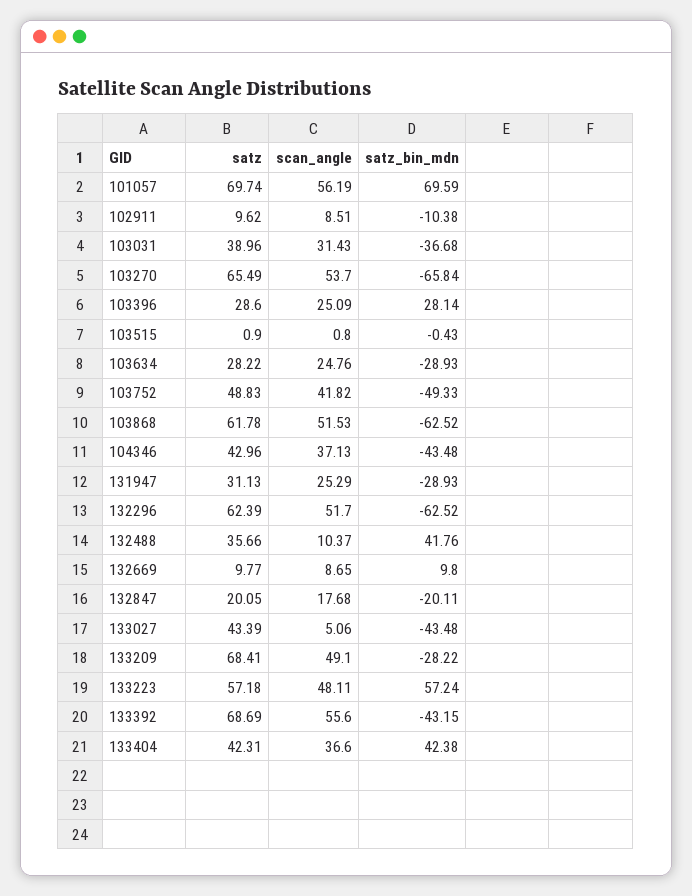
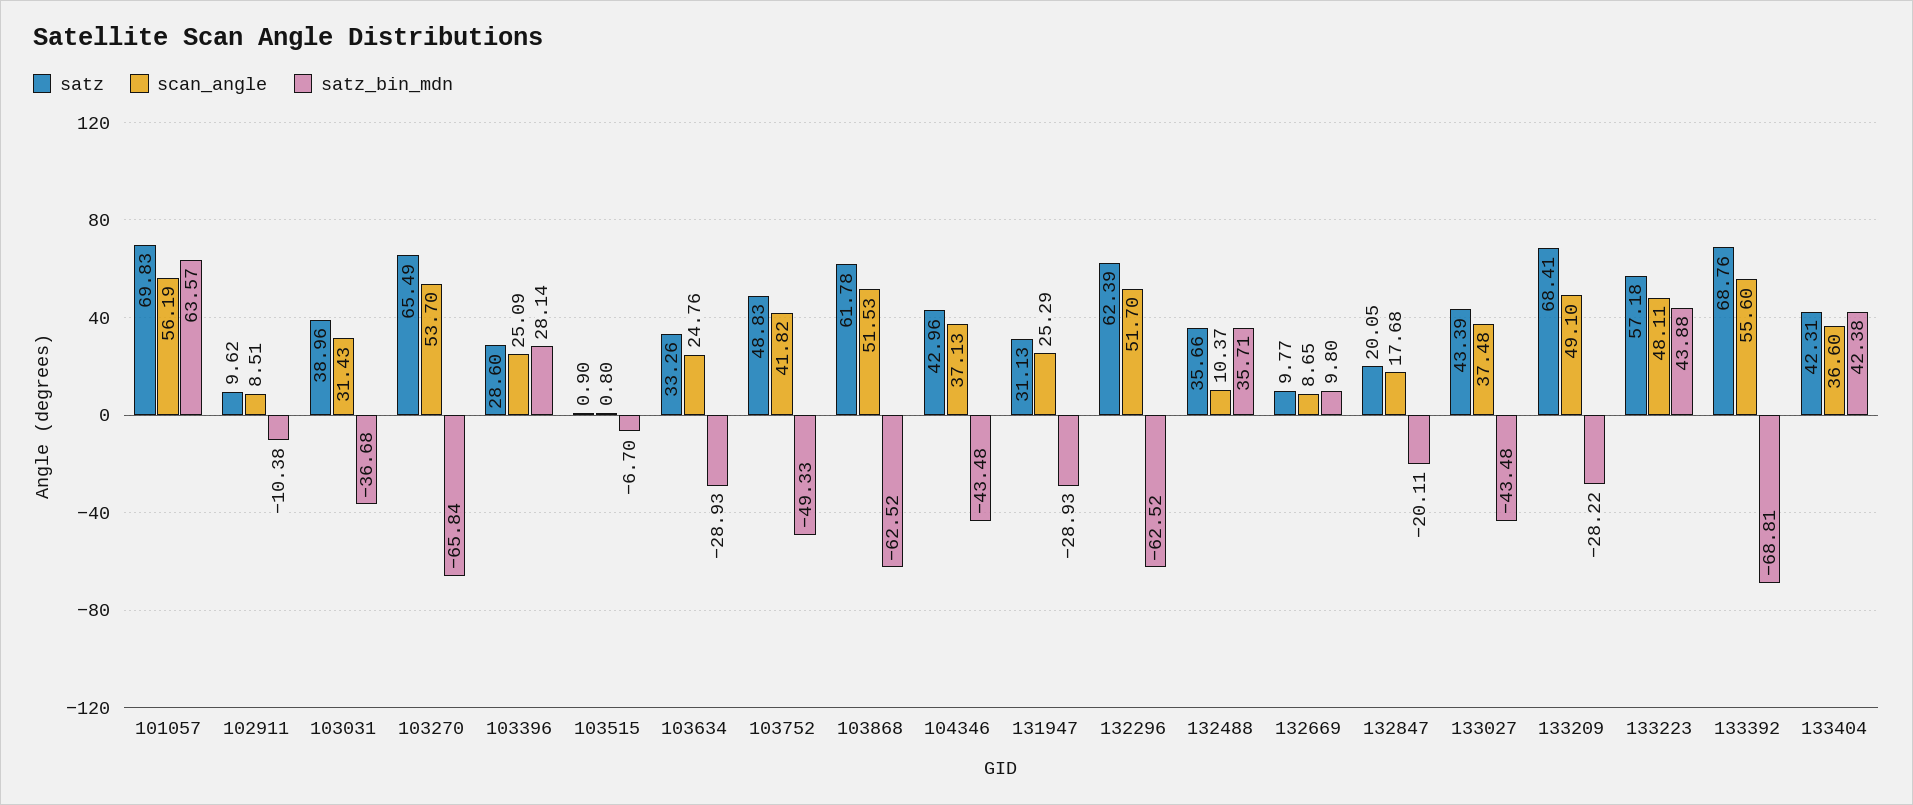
  {
    "satz": {
-     "101057": 69.74,
+     "101057": 69.83,
      "102911": 9.62,
      "103031": 38.96,
      "103270": 65.49,
      "103396": 28.6,
      "103515": 0.9,
-     "103634": 28.22,
+     "103634": 33.26,
      "103752": 48.83,
      "103868": 61.78,
      "104346": 42.96,
      "131947": 31.13,
      "132296": 62.39,
      "132488": 35.66,
      "132669": 9.77,
      "132847": 20.05,
      "133027": 43.39,
      "133209": 68.41,
      "133223": 57.18,
-     "133392": 68.69,
+     "133392": 68.76,
      "133404": 42.31
    },
    "scan_angle": {
      "101057": 56.19,
      "102911": 8.51,
      "103031": 31.43,
      "103270": 53.7,
      "103396": 25.09,
      "103515": 0.8,
      "103634": 24.76,
      "103752": 41.82,
      "103868": 51.53,
      "104346": 37.13,
      "131947": 25.29,
      "132296": 51.7,
      "132488": 10.37,
      "132669": 8.65,
      "132847": 17.68,
-     "133027": 5.06,
+     "133027": 37.48,
      "133209": 49.1,
      "133223": 48.11,
      "133392": 55.6,
      "133404": 36.6
    },
    "satz_bin_mdn": {
-     "101057": 69.59,
+     "101057": 63.57,
      "102911": -10.38,
      "103031": -36.68,
      "103270": -65.84,
      "103396": 28.14,
-     "103515": -0.43,
+     "103515": -6.7,
      "103634": -28.93,
      "103752": -49.33,
      "103868": -62.52,
      "104346": -43.48,
      "131947": -28.93,
      "132296": -62.52,
-     "132488": 41.76,
+     "132488": 35.71,
      "132669": 9.8,
      "132847": -20.11,
      "133027": -43.48,
      "133209": -28.22,
-     "133223": 57.24,
+     "133223": 43.88,
-     "133392": -43.15,
+     "133392": -68.81,
      "133404": 42.38
    }
  }

